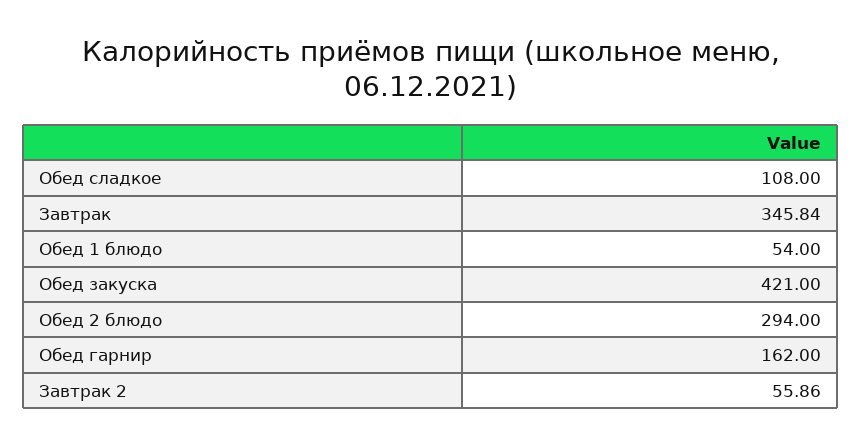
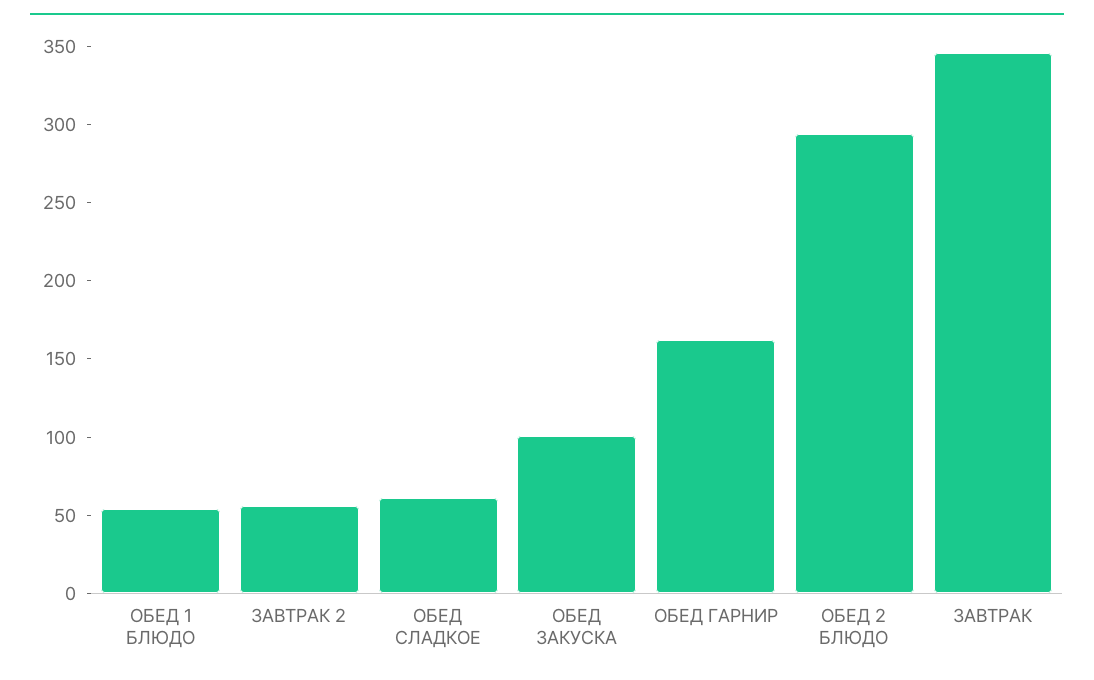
  {
-   "Обед сладкое": 108,
+   "Обед сладкое": 60,
    "Завтрак": 345.84,
    "Обед 1 блюдо": 54,
-   "Обед закуска": 421,
+   "Обед закуска": 100,
    "Обед 2 блюдо": 294,
    "Обед гарнир": 162,
    "Завтрак 2": 55.86
  }

